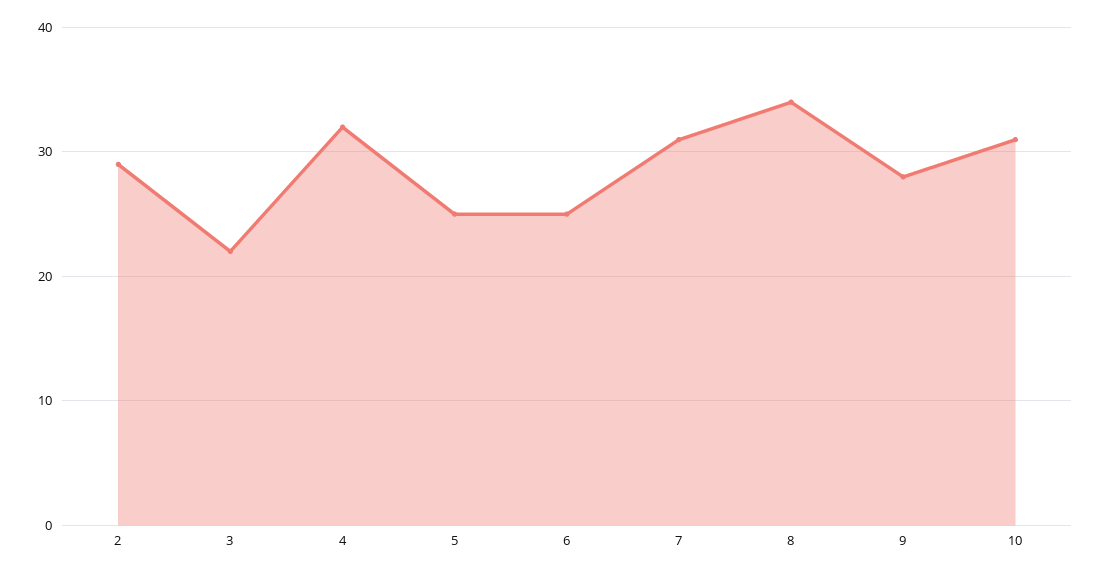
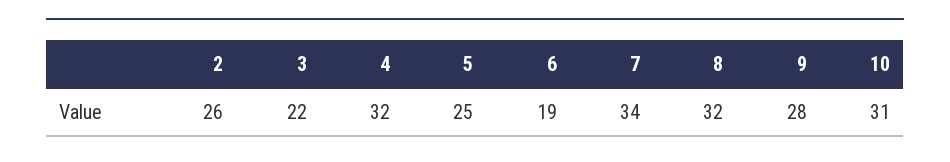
  {
-   "2": 29,
+   "2": 26,
    "3": 22,
    "4": 32,
    "5": 25,
-   "6": 25,
+   "6": 19,
-   "7": 31,
+   "7": 34,
-   "8": 34,
+   "8": 32,
    "9": 28,
    "10": 31
  }

